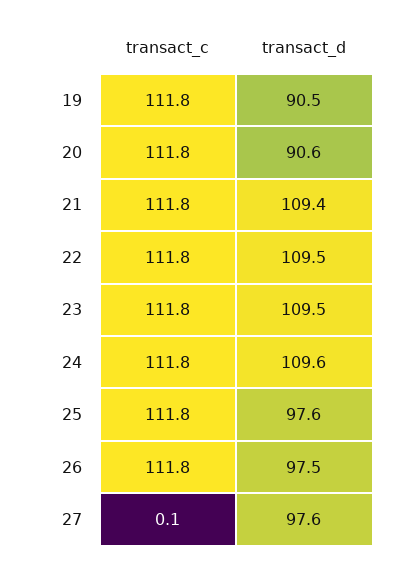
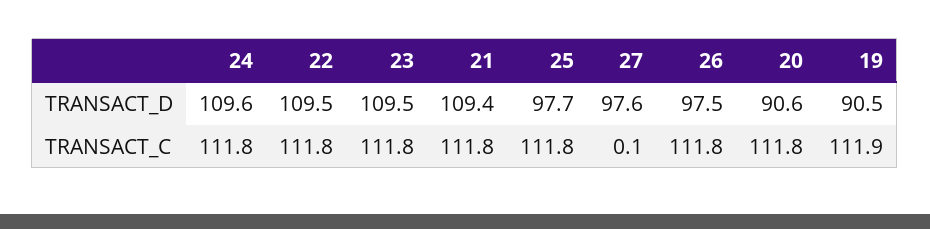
  {
    "transact_c": {
-     "19": 111.8,
+     "19": 111.9,
      "20": 111.8,
      "21": 111.8,
      "22": 111.8,
      "23": 111.8,
      "24": 111.8,
      "25": 111.8,
      "26": 111.8,
      "27": 0.1
    },
    "transact_d": {
      "19": 90.5,
      "20": 90.6,
      "21": 109.4,
      "22": 109.5,
      "23": 109.5,
      "24": 109.6,
-     "25": 97.6,
+     "25": 97.7,
      "26": 97.5,
      "27": 97.6
    }
  }

